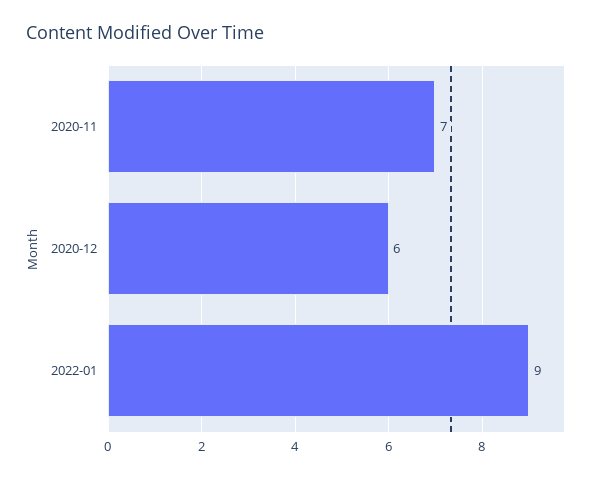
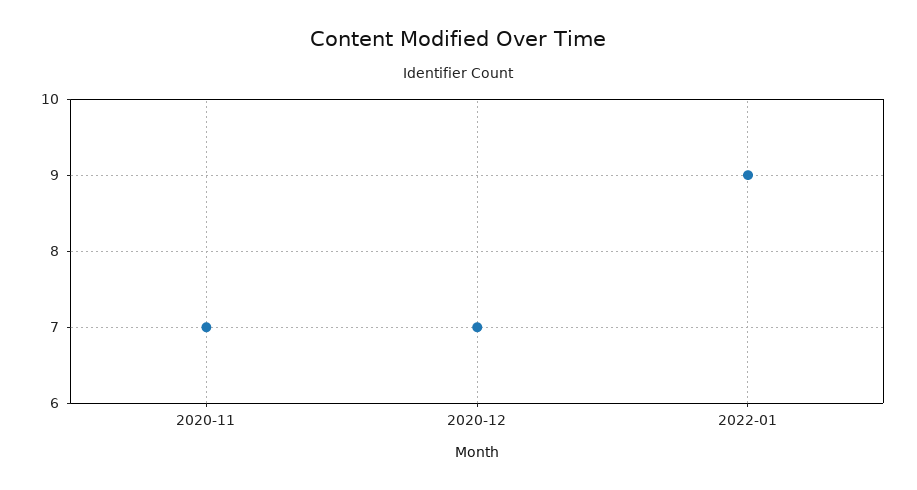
  {
    "2020-11": 7,
-   "2020-12": 6,
+   "2020-12": 7,
    "2022-01": 9
  }

